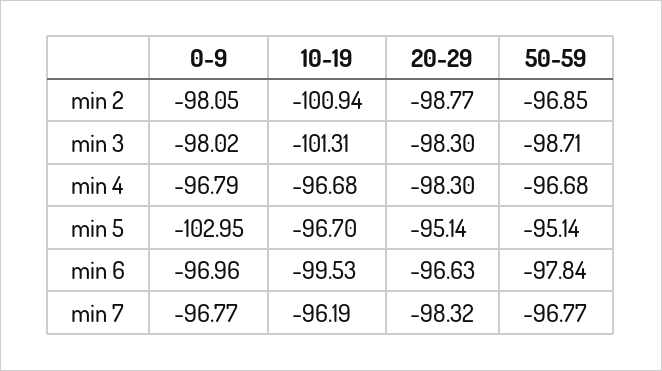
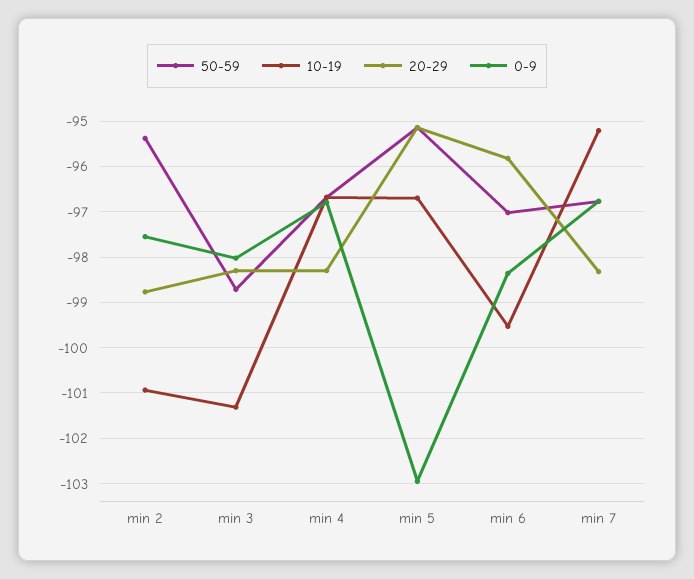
  {
    "0-9": {
-     "min 2": -98.05,
+     "min 2": -97.6,
      "min 3": -98.02,
      "min 4": -96.79,
      "min 5": -102.95,
-     "min 6": -96.96,
+     "min 6": -98.4,
      "min 7": -96.77
    },
    "10-19": {
      "min 2": -100.94,
      "min 3": -101.31,
      "min 4": -96.68,
      "min 5": -96.7,
      "min 6": -99.53,
-     "min 7": -96.19
+     "min 7": -95.2
    },
    "20-29": {
      "min 2": -98.77,
      "min 3": -98.3,
      "min 4": -98.3,
      "min 5": -95.14,
-     "min 6": -96.63,
+     "min 6": -95.8,
      "min 7": -98.32
    },
    "50-59": {
-     "min 2": -96.85,
+     "min 2": -95.4,
      "min 3": -98.71,
      "min 4": -96.68,
      "min 5": -95.14,
-     "min 6": -97.84,
+     "min 6": -97,
      "min 7": -96.77
    }
  }

